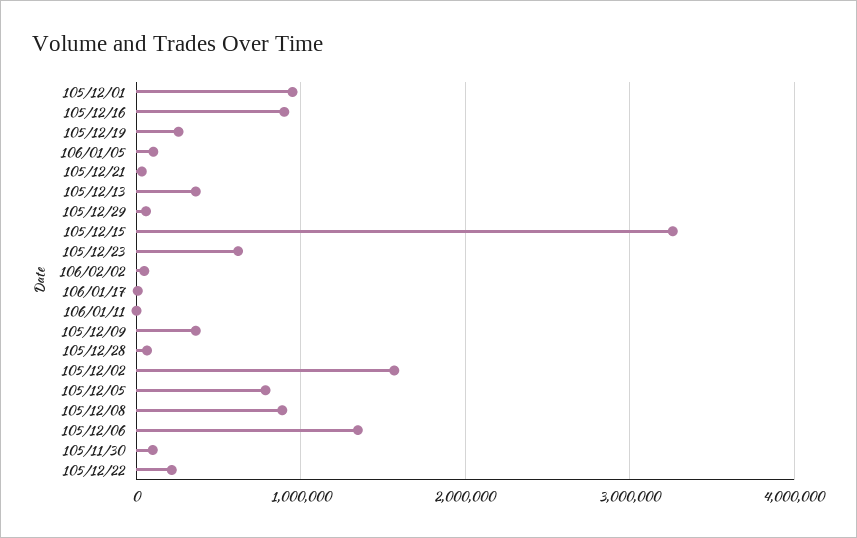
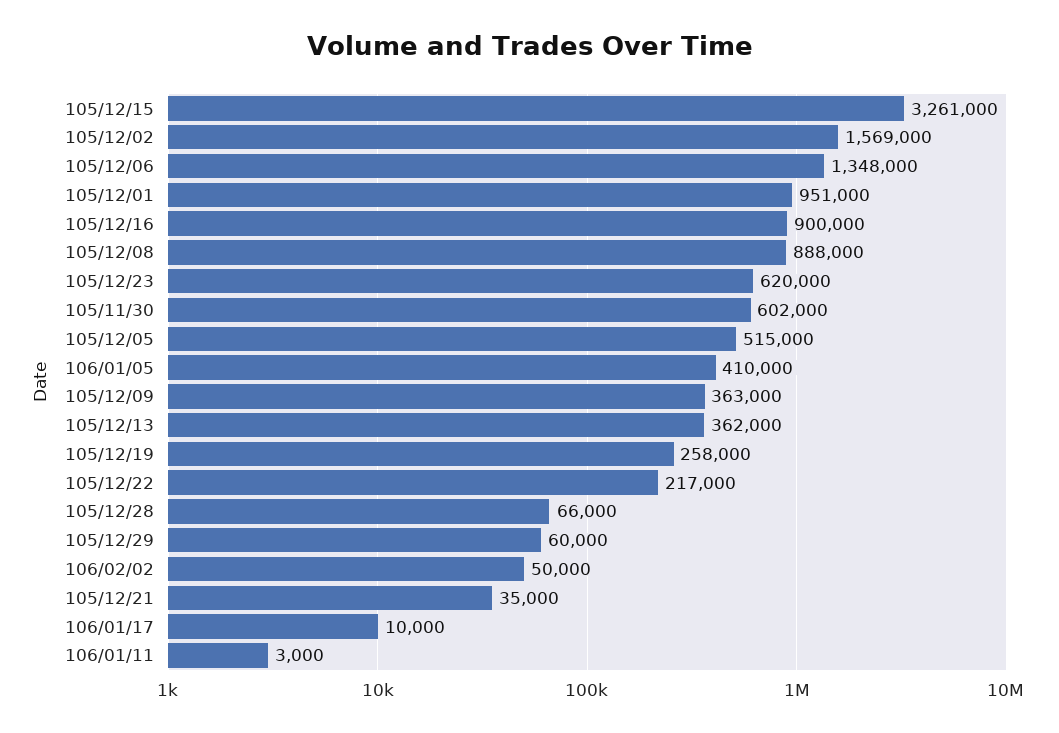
  {
    "105/12/01": 951000,
    "105/12/16": 900000,
    "105/12/19": 258000,
-   "106/01/05": 100000,
+   "106/01/05": 410000,
    "105/12/21": 35000,
    "105/12/13": 362000,
    "105/12/29": 60000,
    "105/12/15": 3261000,
    "105/12/23": 620000,
    "106/02/02": 50000,
    "106/01/17": 10000,
    "106/01/11": 3000,
    "105/12/09": 363000,
    "105/12/28": 66000,
    "105/12/02": 1569000,
-   "105/12/05": 800000,
+   "105/12/05": 515000,
    "105/12/08": 888000,
    "105/12/06": 1348000,
-   "105/11/30": 100000,
+   "105/11/30": 602000,
    "105/12/22": 217000
  }

